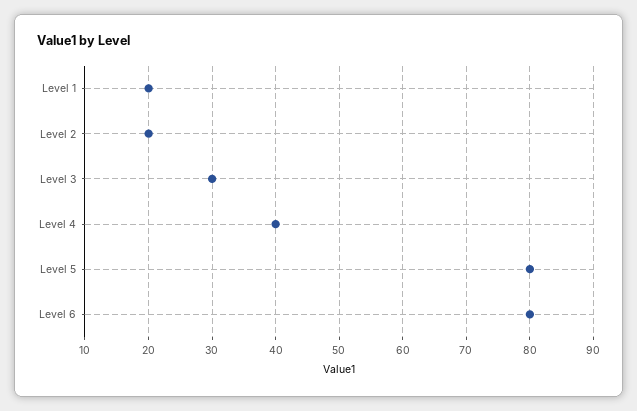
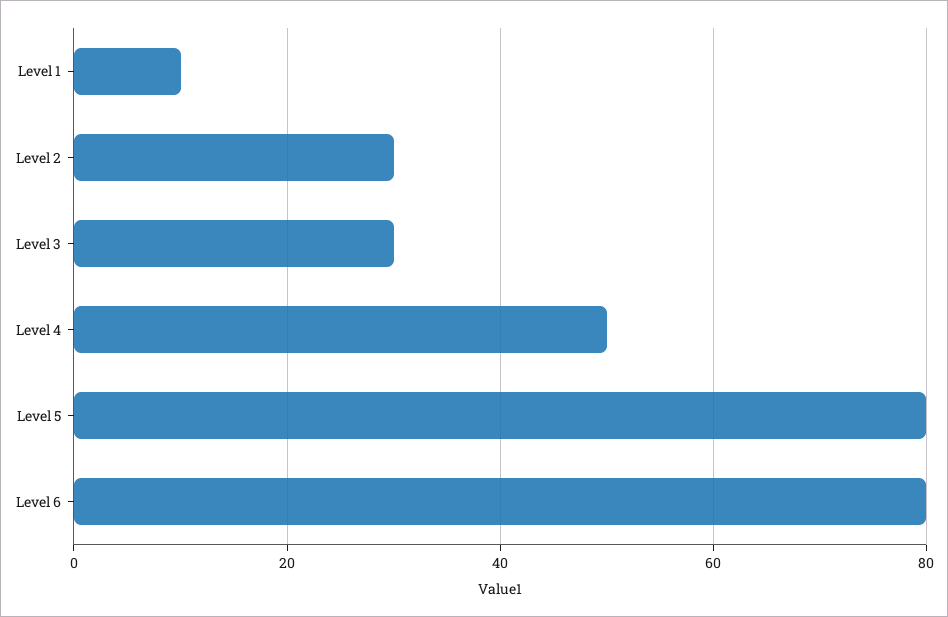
  {
-   "Level 1": 20,
+   "Level 1": 10,
-   "Level 2": 20,
+   "Level 2": 30,
    "Level 3": 30,
-   "Level 4": 40,
+   "Level 4": 50,
    "Level 5": 80,
    "Level 6": 80
  }

